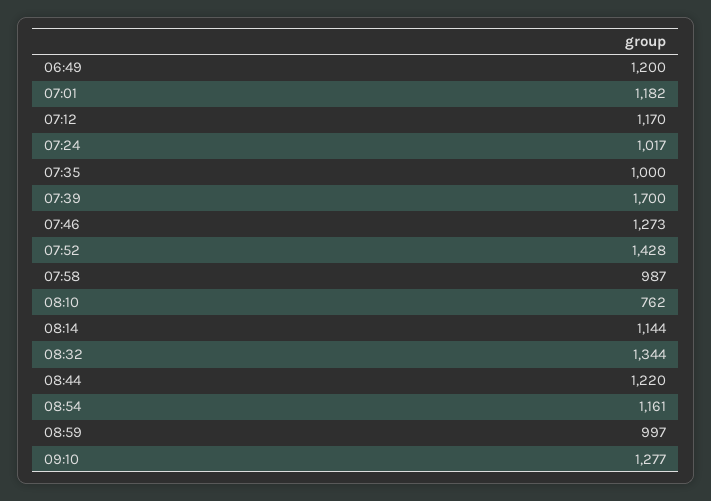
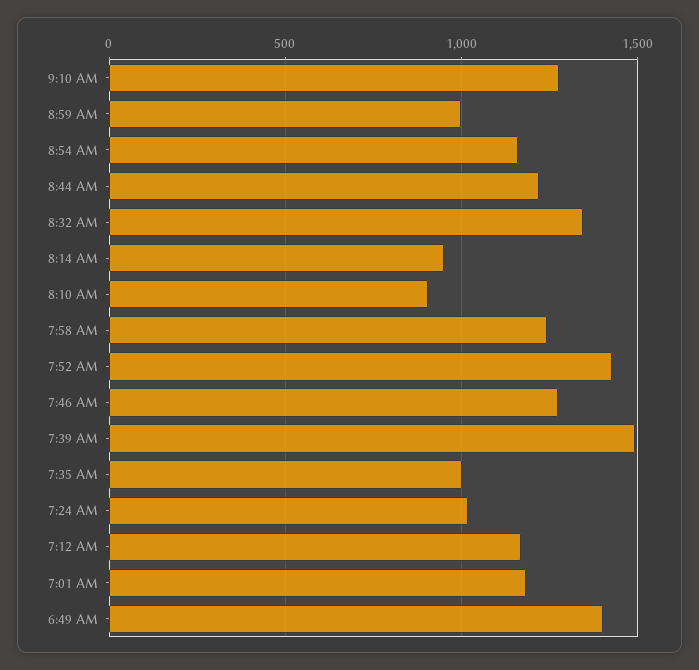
  {
-   "06:49": 1200,
+   "06:49": 1400,
    "07:01": 1182,
    "07:12": 1170,
    "07:24": 1017,
    "07:35": 1000,
-   "07:39": 1700,
+   "07:39": 1500,
    "07:46": 1273,
    "07:52": 1428,
-   "07:58": 987,
+   "07:58": 1250,
-   "08:10": 762,
+   "08:10": 900,
-   "08:14": 1144,
+   "08:14": 950,
    "08:32": 1344,
    "08:44": 1220,
    "08:54": 1161,
    "08:59": 997,
    "09:10": 1277
  }

